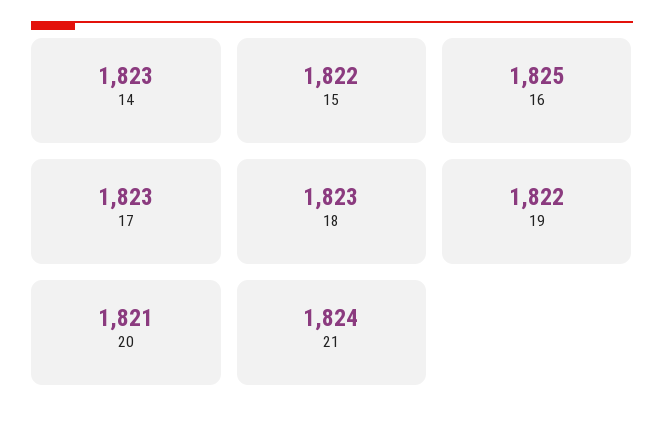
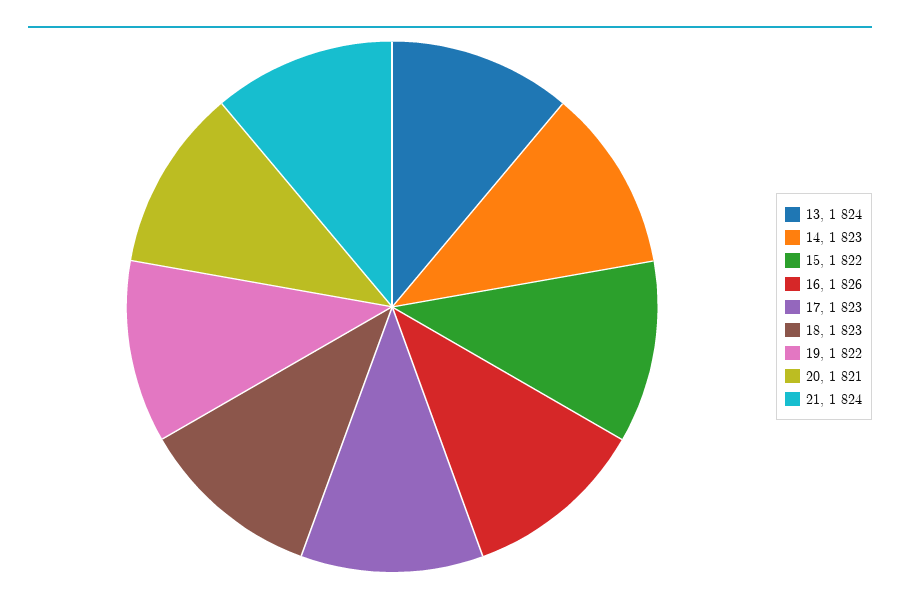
  {
    "14": 1823,
    "15": 1822,
-   "16": 1825,
+   "16": 1826,
    "17": 1823,
    "18": 1823,
    "19": 1822,
    "20": 1821,
-   "21": 1824
+   "21": 1824,
+   "13": 1824
  }

